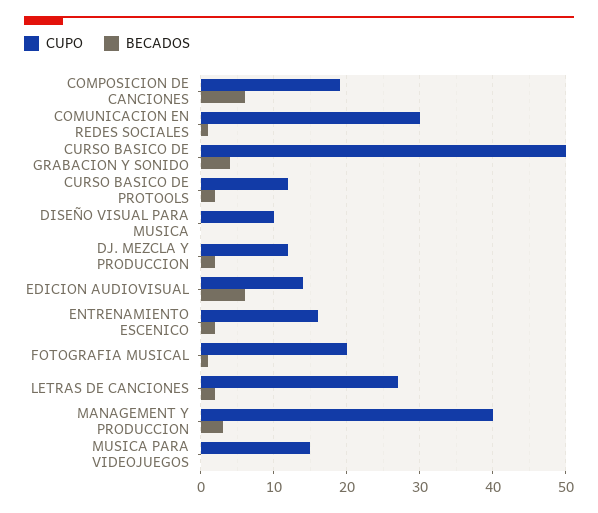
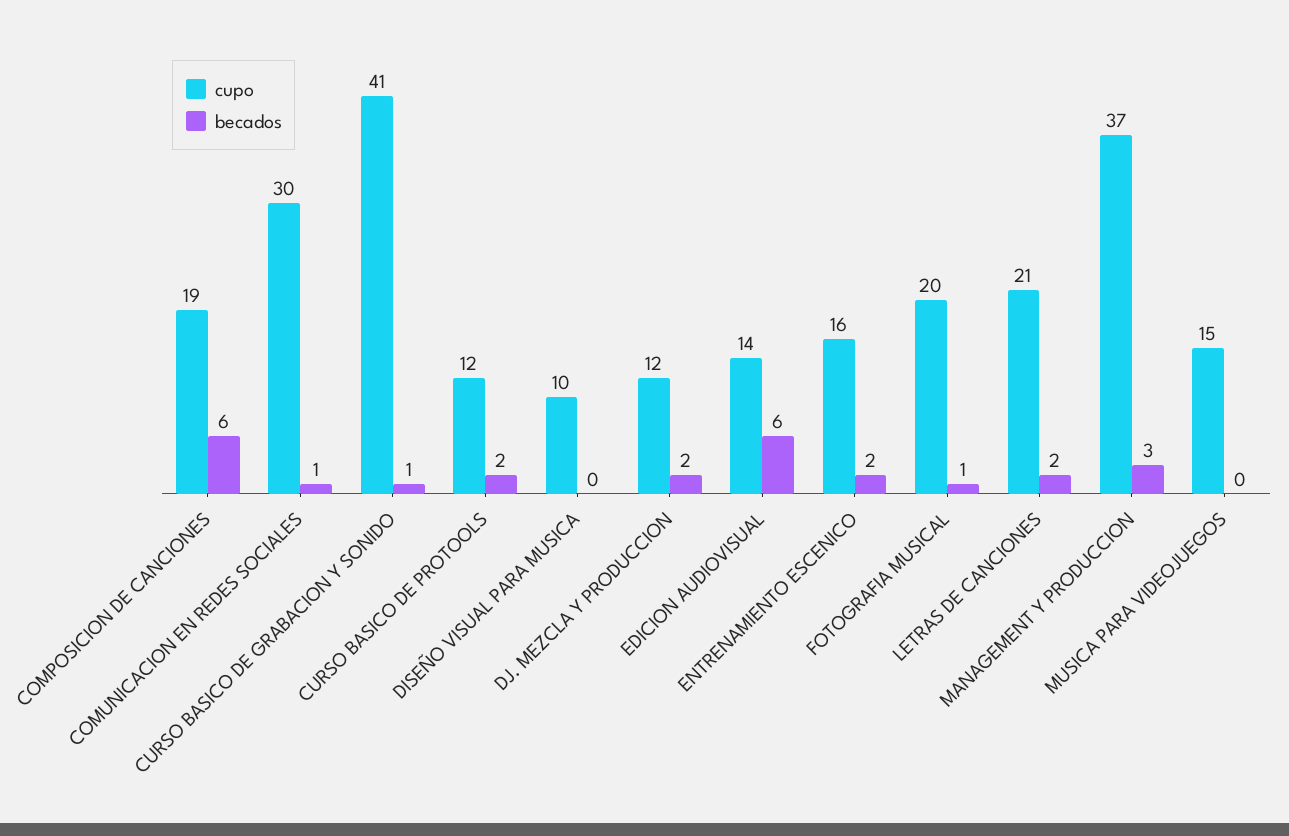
  {
    "CUPO": {
      "COMPOSICION DE CANCIONES": 19,
      "COMUNICACION EN REDES SOCIALES": 30,
-     "CURSO BASICO DE GRABACION Y SONIDO": 50,
+     "CURSO BASICO DE GRABACION Y SONIDO": 41,
      "CURSO BASICO DE PROTOOLS": 12,
      "DISEÑO VISUAL PARA MUSICA": 10,
      "DJ. MEZCLA Y PRODUCCION": 12,
      "EDICION AUDIOVISUAL": 14,
      "ENTRENAMIENTO ESCENICO": 16,
      "FOTOGRAFIA MUSICAL": 20,
-     "LETRAS DE CANCIONES": 27,
+     "LETRAS DE CANCIONES": 21,
-     "MANAGEMENT Y PRODUCCION": 40,
+     "MANAGEMENT Y PRODUCCION": 37,
      "MUSICA PARA VIDEOJUEGOS": 15
    },
    "BECADOS": {
      "COMPOSICION DE CANCIONES": 6,
      "COMUNICACION EN REDES SOCIALES": 1,
-     "CURSO BASICO DE GRABACION Y SONIDO": 4,
+     "CURSO BASICO DE GRABACION Y SONIDO": 1,
      "CURSO BASICO DE PROTOOLS": 2,
      "DISEÑO VISUAL PARA MUSICA": 0,
      "DJ. MEZCLA Y PRODUCCION": 2,
      "EDICION AUDIOVISUAL": 6,
      "ENTRENAMIENTO ESCENICO": 2,
      "FOTOGRAFIA MUSICAL": 1,
      "LETRAS DE CANCIONES": 2,
      "MANAGEMENT Y PRODUCCION": 3,
      "MUSICA PARA VIDEOJUEGOS": 0
    }
  }

